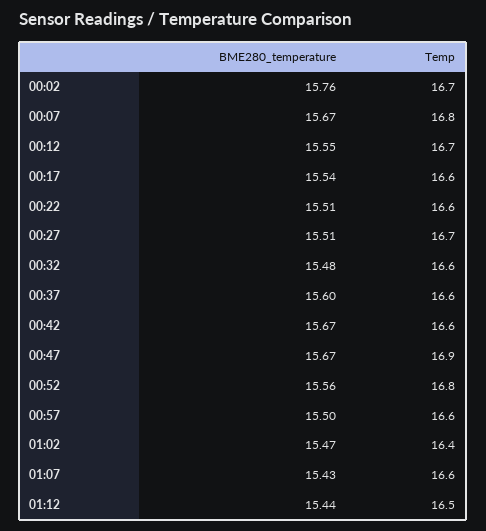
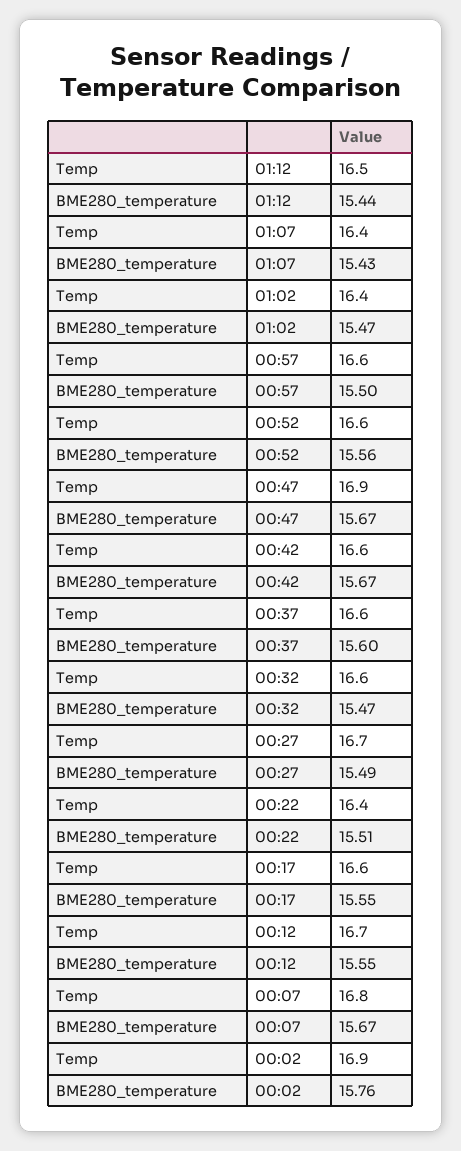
  {
    "BME280_temperature": {
      "00:02": 15.76,
      "00:07": 15.67,
      "00:12": 15.55,
-     "00:17": 15.54,
+     "00:17": 15.55,
      "00:22": 15.51,
-     "00:27": 15.51,
+     "00:27": 15.49,
-     "00:32": 15.48,
+     "00:32": 15.47,
      "00:37": 15.6,
      "00:42": 15.67,
      "00:47": 15.67,
      "00:52": 15.56,
      "00:57": 15.5,
      "01:02": 15.47,
      "01:07": 15.43,
      "01:12": 15.44
    },
    "Temp": {
-     "00:02": 16.7,
+     "00:02": 16.9,
      "00:07": 16.8,
      "00:12": 16.7,
      "00:17": 16.6,
-     "00:22": 16.6,
+     "00:22": 16.4,
      "00:27": 16.7,
      "00:32": 16.6,
      "00:37": 16.6,
      "00:42": 16.6,
      "00:47": 16.9,
-     "00:52": 16.8,
+     "00:52": 16.6,
      "00:57": 16.6,
      "01:02": 16.4,
-     "01:07": 16.6,
+     "01:07": 16.4,
      "01:12": 16.5
    }
  }

